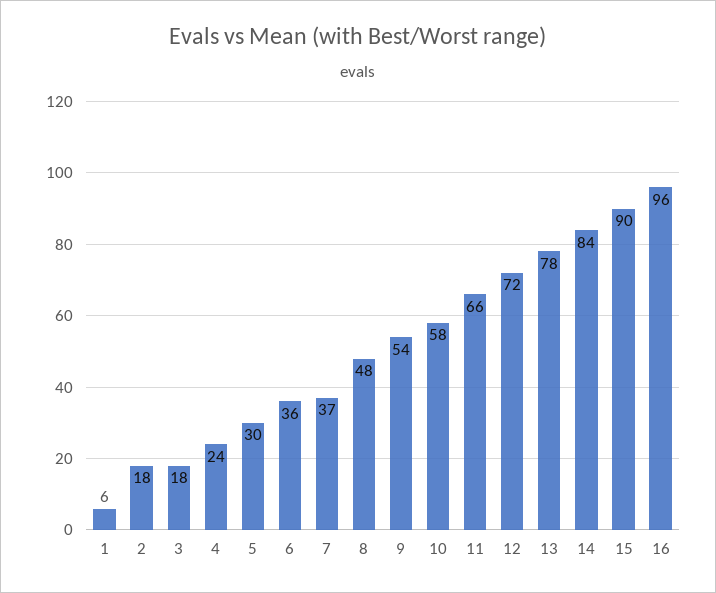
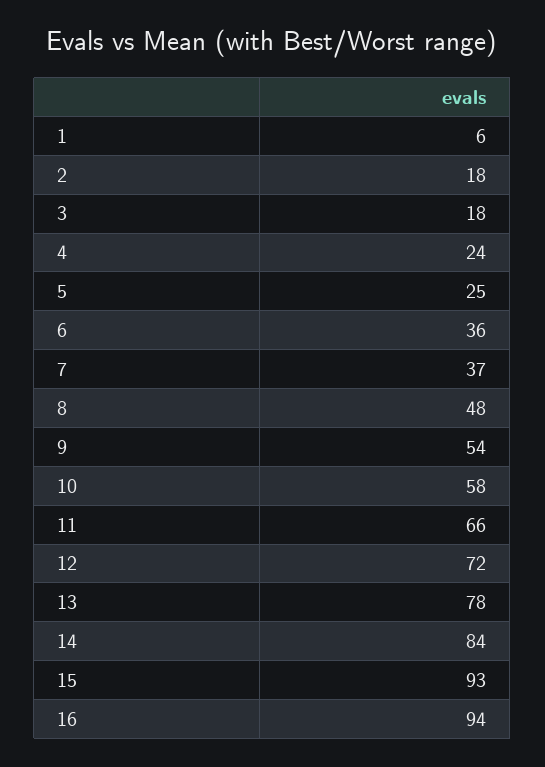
  {
    "1": 6,
    "2": 18,
    "3": 18,
    "4": 24,
-   "5": 30,
+   "5": 25,
    "6": 36,
    "7": 37,
    "8": 48,
    "9": 54,
    "10": 58,
    "11": 66,
    "12": 72,
    "13": 78,
    "14": 84,
-   "15": 90,
+   "15": 93,
-   "16": 96
+   "16": 94
  }

